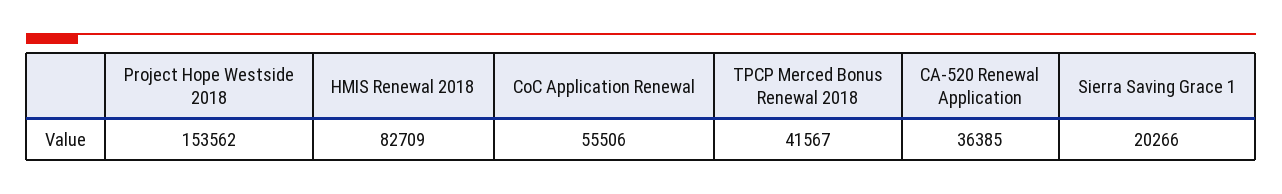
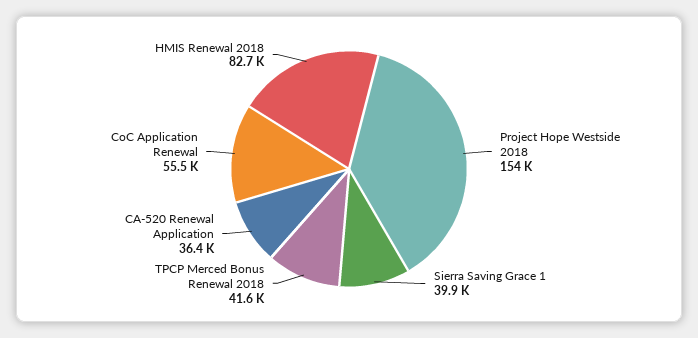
  {
    "Project Hope Westside 2018": 153562,
    "HMIS Renewal 2018": 82709,
    "CoC Application Renewal": 55506,
    "TPCP Merced Bonus Renewal 2018": 41567,
    "CA-520 Renewal Application": 36385,
-   "Sierra Saving Grace 1": 20266
+   "Sierra Saving Grace 1": 39900
  }

